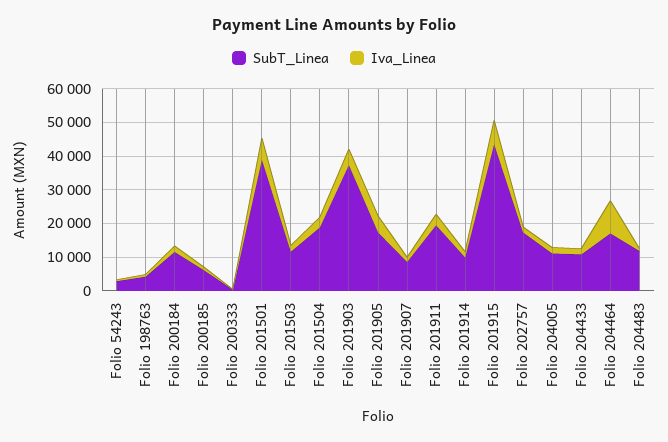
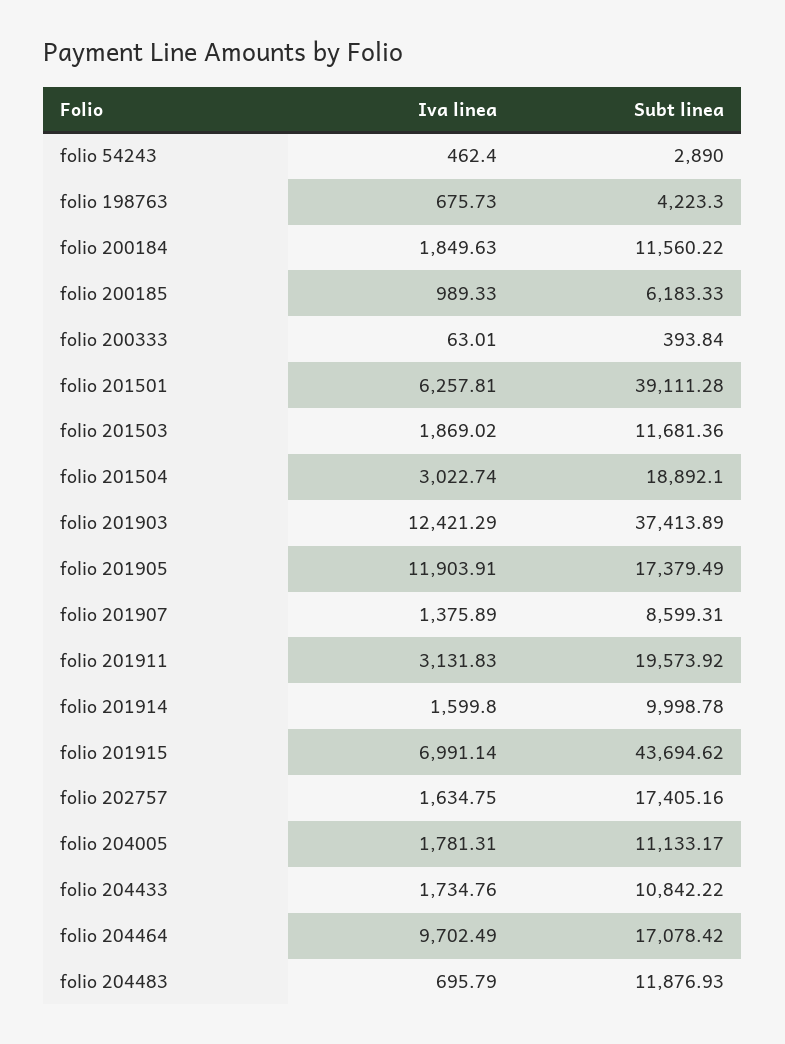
  {
    "SubT_Linea": {
      "Folio 54243": 2890,
      "Folio 198763": 4223.3,
      "Folio 200184": 11560.22,
      "Folio 200185": 6183.33,
      "Folio 200333": 393.84,
      "Folio 201501": 39111.28,
      "Folio 201503": 11681.36,
      "Folio 201504": 18892.1,
      "Folio 201903": 37413.89,
      "Folio 201905": 17379.49,
      "Folio 201907": 8599.31,
      "Folio 201911": 19573.92,
      "Folio 201914": 9998.78,
      "Folio 201915": 43694.62,
      "Folio 202757": 17405.16,
      "Folio 204005": 11133.17,
      "Folio 204433": 10842.22,
      "Folio 204464": 17078.42,
      "Folio 204483": 11876.93
    },
    "Iva_Linea": {
      "Folio 54243": 462.4,
      "Folio 198763": 675.73,
      "Folio 200184": 1849.63,
      "Folio 200185": 989.33,
      "Folio 200333": 63.01,
      "Folio 201501": 6257.81,
      "Folio 201503": 1869.02,
      "Folio 201504": 3022.74,
-     "Folio 201903": 5000,
+     "Folio 201903": 12421.29,
-     "Folio 201905": 5000,
+     "Folio 201905": 11903.91,
      "Folio 201907": 1375.89,
      "Folio 201911": 3131.83,
      "Folio 201914": 1599.8,
      "Folio 201915": 6991.14,
      "Folio 202757": 1634.75,
      "Folio 204005": 1781.31,
      "Folio 204433": 1734.76,
      "Folio 204464": 9702.49,
      "Folio 204483": 695.79
    }
  }

